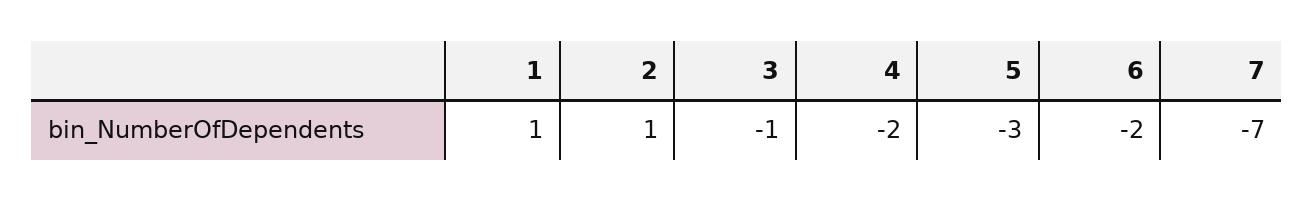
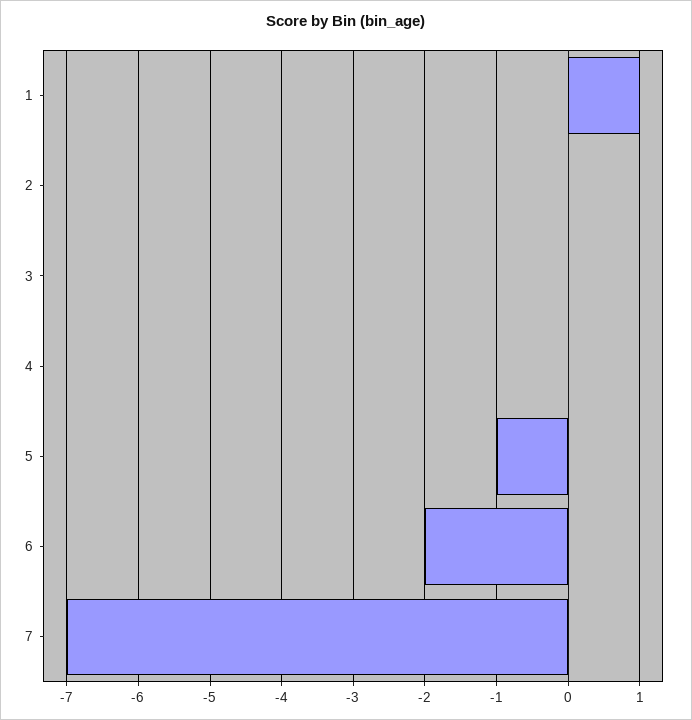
  {
    "1": 1,
-   "2": 1,
+   "2": 0,
-   "3": -1,
+   "3": 0,
-   "4": -2,
+   "4": 0,
-   "5": -3,
+   "5": -1,
    "6": -2,
    "7": -7
  }

